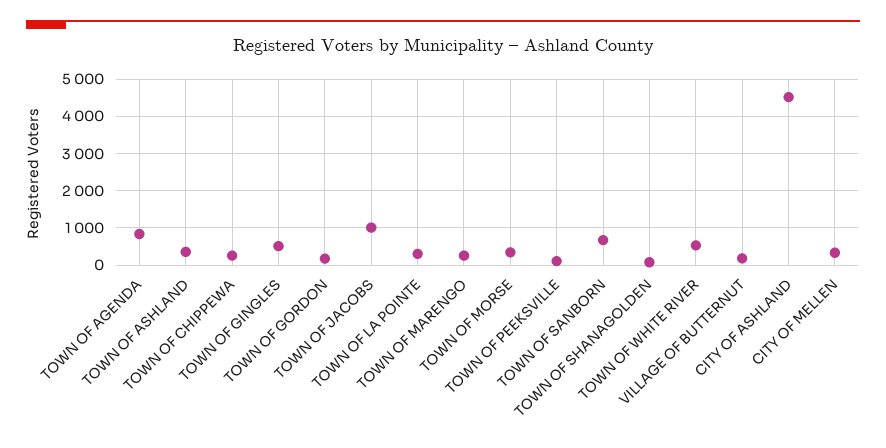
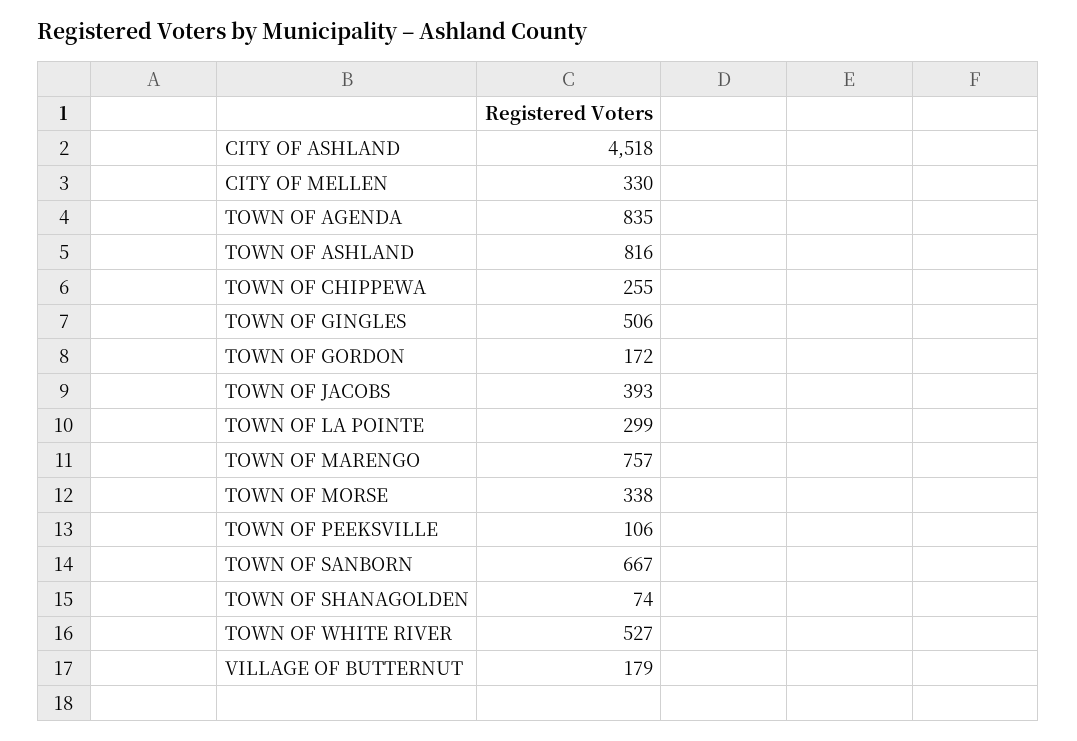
  {
    "TOWN OF AGENDA": 835,
-   "TOWN OF ASHLAND": 400,
+   "TOWN OF ASHLAND": 816,
    "TOWN OF CHIPPEWA": 255,
    "TOWN OF GINGLES": 506,
    "TOWN OF GORDON": 172,
-   "TOWN OF JACOBS": 1000,
+   "TOWN OF JACOBS": 393,
    "TOWN OF LA POINTE": 299,
-   "TOWN OF MARENGO": 200,
+   "TOWN OF MARENGO": 757,
    "TOWN OF MORSE": 338,
    "TOWN OF PEEKSVILLE": 106,
    "TOWN OF SANBORN": 667,
    "TOWN OF SHANAGOLDEN": 74,
    "TOWN OF WHITE RIVER": 527,
    "VILLAGE OF BUTTERNUT": 179,
    "CITY OF ASHLAND": 4518,
    "CITY OF MELLEN": 330
  }

